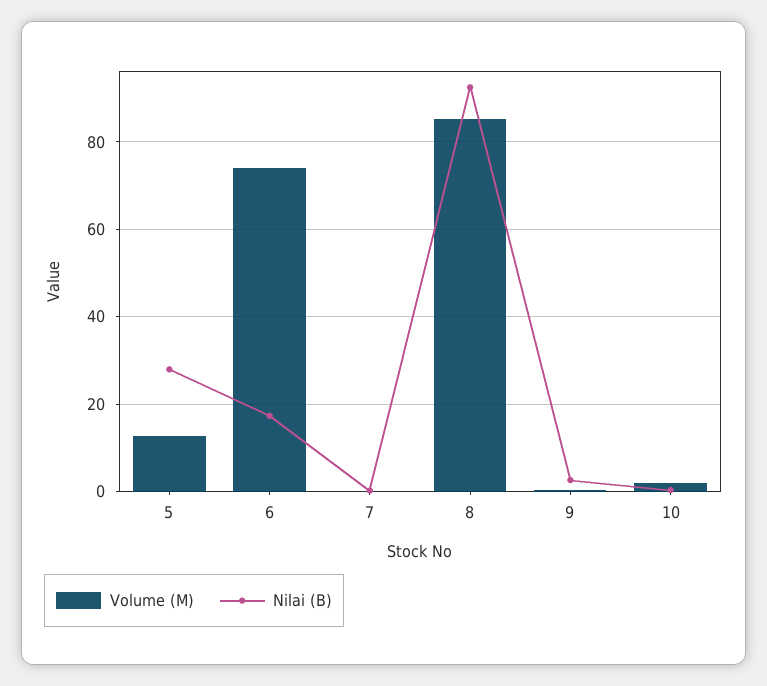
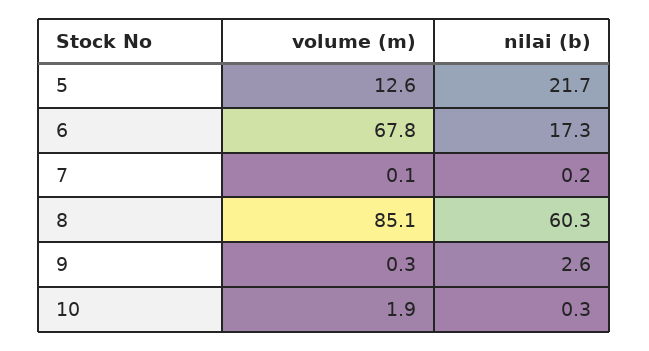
  {
    "Volume (M)": {
      "5": 12.6,
-     "6": 74,
+     "6": 67.8,
      "7": 0.1,
      "8": 85.1,
      "9": 0.3,
      "10": 1.9
    },
    "Nilai (B)": {
-     "5": 28,
+     "5": 21.7,
      "6": 17.3,
      "7": 0.2,
-     "8": 92,
+     "8": 60.3,
      "9": 2.6,
      "10": 0.3
    }
  }

